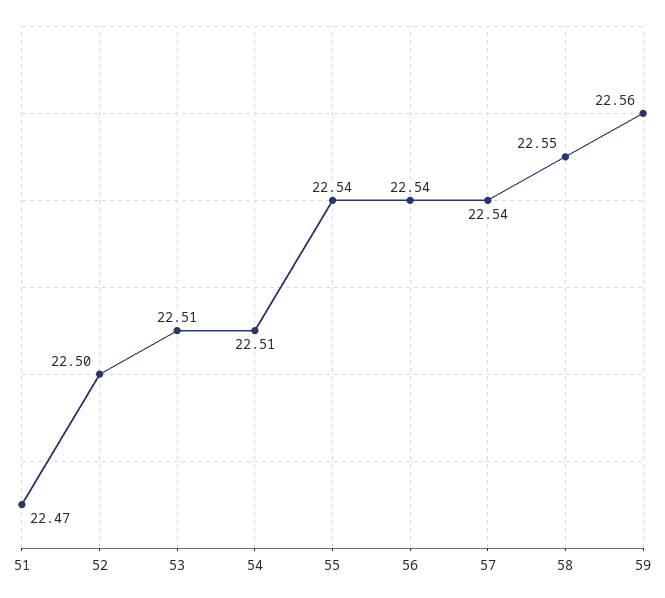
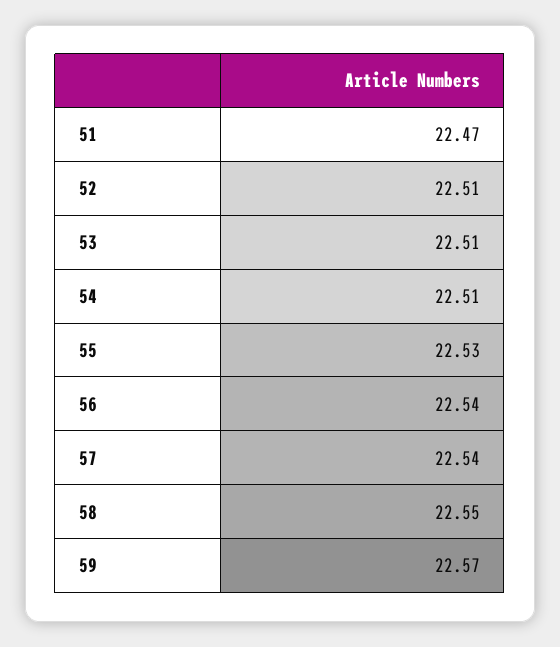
  {
    "51": 22.47,
-   "52": 22.5,
+   "52": 22.51,
    "53": 22.51,
    "54": 22.51,
-   "55": 22.54,
+   "55": 22.53,
    "56": 22.54,
    "57": 22.54,
    "58": 22.55,
-   "59": 22.56
+   "59": 22.57
  }

